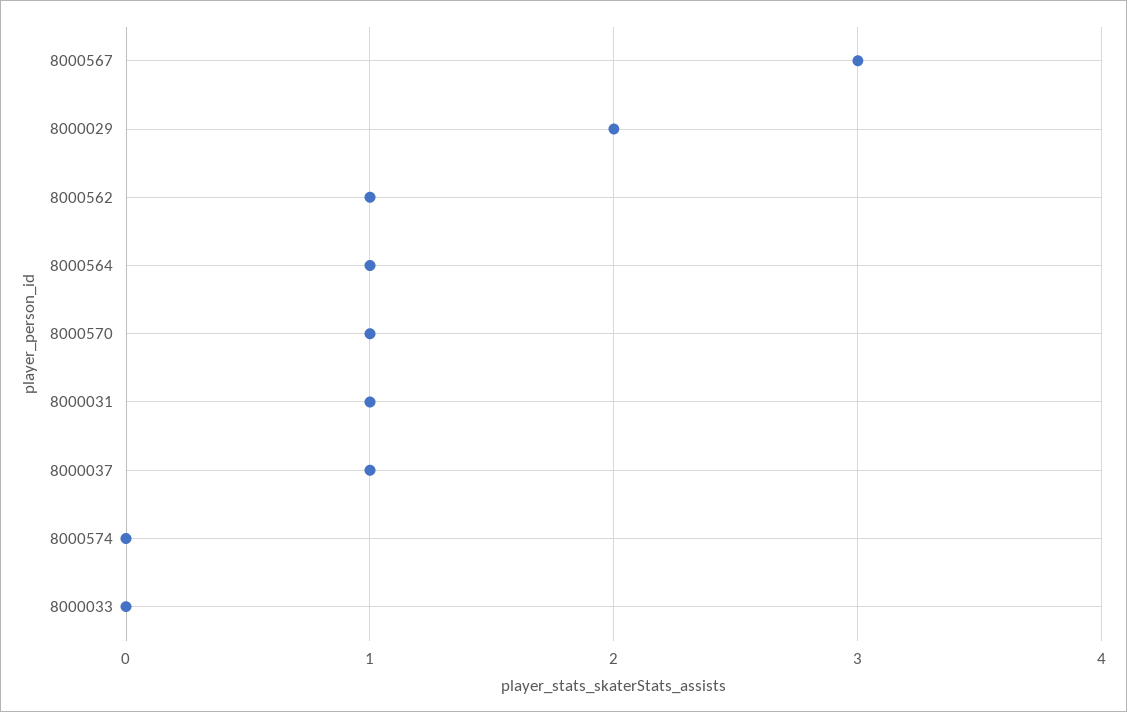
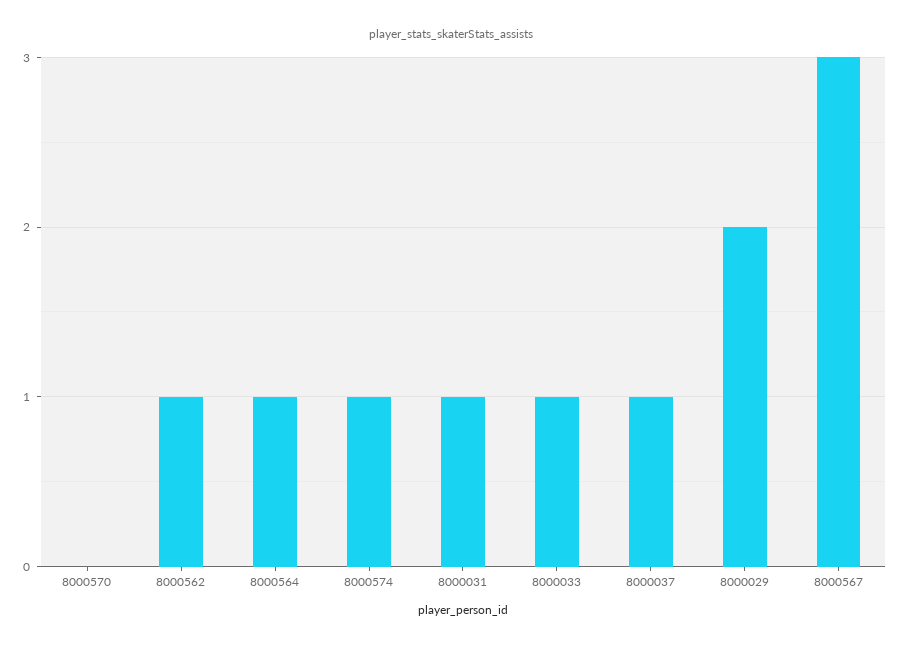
  {
    "8000567": 3,
    "8000029": 2,
    "8000562": 1,
    "8000564": 1,
-   "8000570": 1,
+   "8000570": 0,
    "8000031": 1,
    "8000037": 1,
-   "8000574": 0,
+   "8000574": 1,
-   "8000033": 0
+   "8000033": 1
  }

